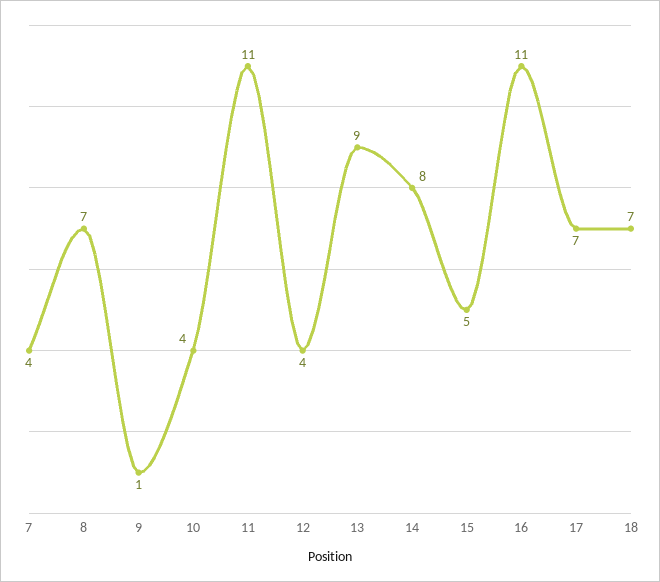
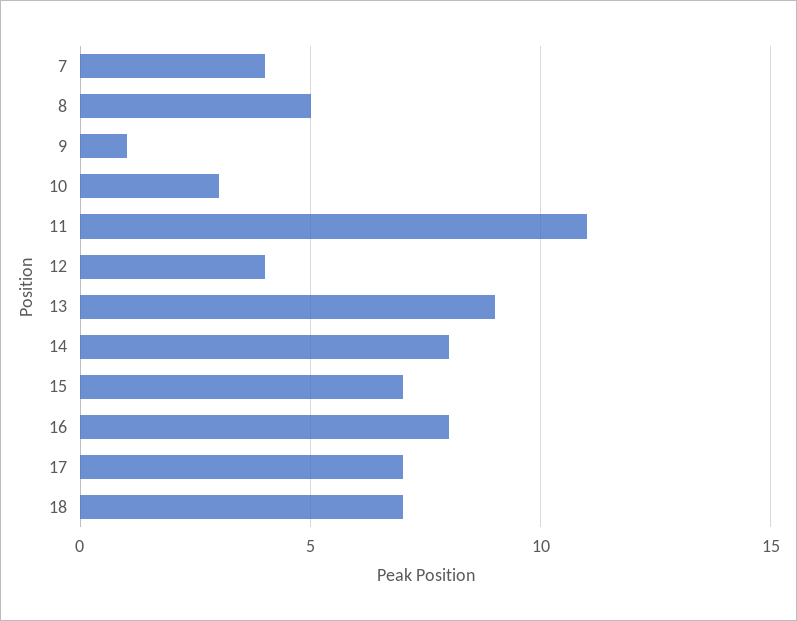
  {
    "7": 4,
-   "8": 7,
+   "8": 5,
    "9": 1,
-   "10": 4,
+   "10": 3,
    "11": 11,
    "12": 4,
    "13": 9,
    "14": 8,
-   "15": 5,
+   "15": 7,
-   "16": 11,
+   "16": 8,
    "17": 7,
    "18": 7
  }

